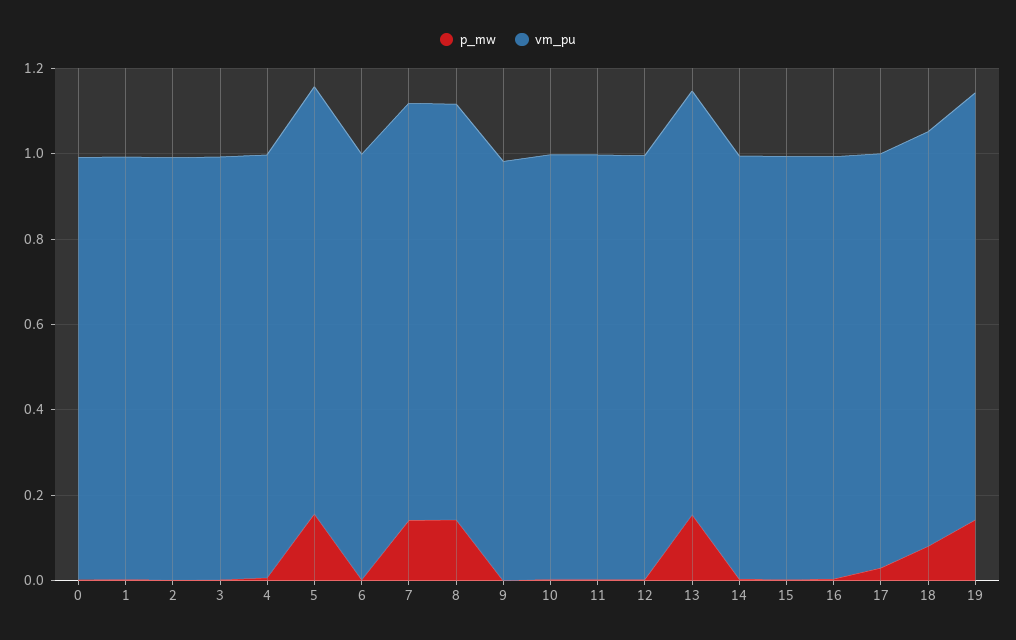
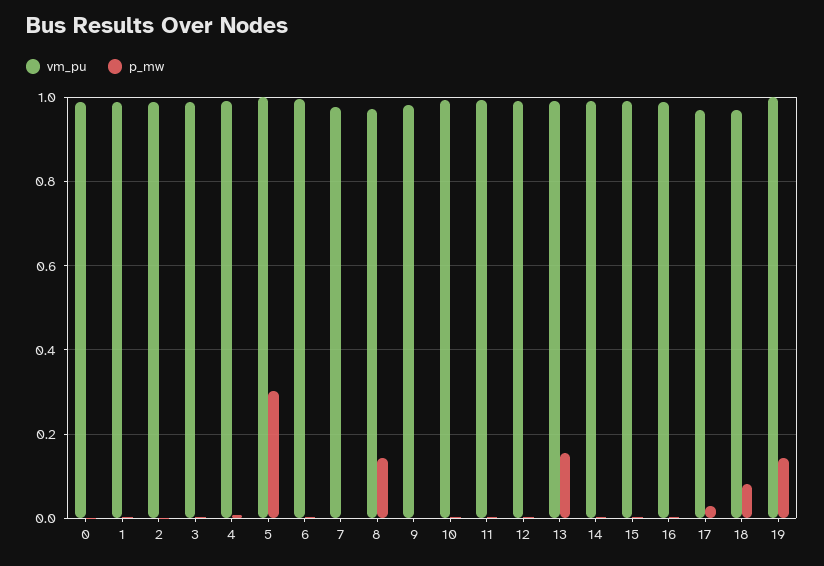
  {
    "p_mw": {
      "0": 0,
      "1": 0,
      "2": 0,
      "3": 0,
      "4": 0,
-     "5": 0.15,
+     "5": 0.3,
      "6": 0,
-     "7": 0.15,
+     "7": 0,
      "8": 0.14,
      "9": 0,
      "10": 0,
      "11": 0,
      "12": 0,
      "13": 0.16,
      "14": 0,
      "15": 0,
      "16": 0,
      "17": 0.04,
      "18": 0.08,
      "19": 0.14
    },
    "vm_pu": {
      "0": 0.98,
      "1": 0.98,
      "2": 0.98,
      "3": 0.98,
      "4": 1,
      "5": 1,
      "6": 1,
      "7": 0.98,
      "8": 0.98,
      "9": 0.98,
      "10": 1,
      "11": 1,
      "12": 1,
      "13": 1,
      "14": 1,
      "15": 1,
      "16": 0.98,
      "17": 0.98,
      "18": 0.98,
      "19": 1
    }
  }

